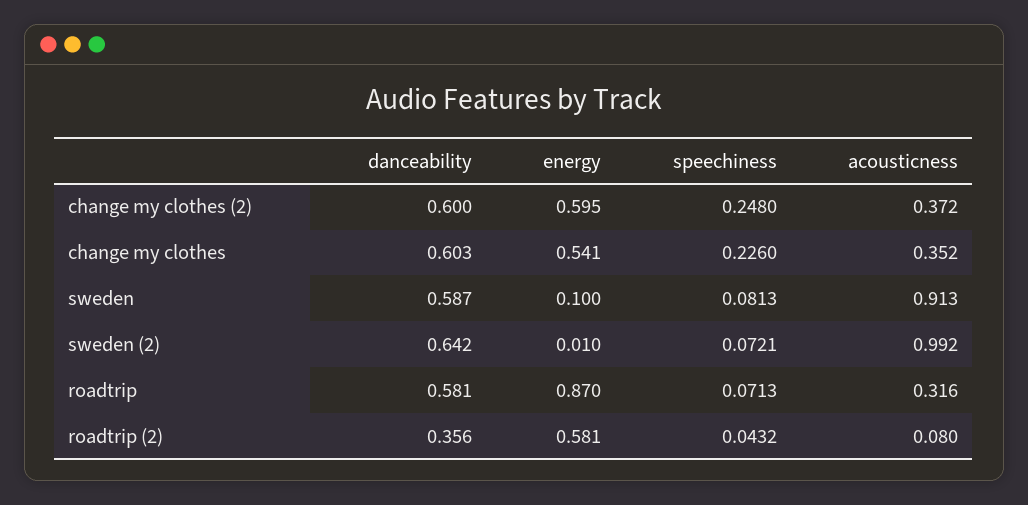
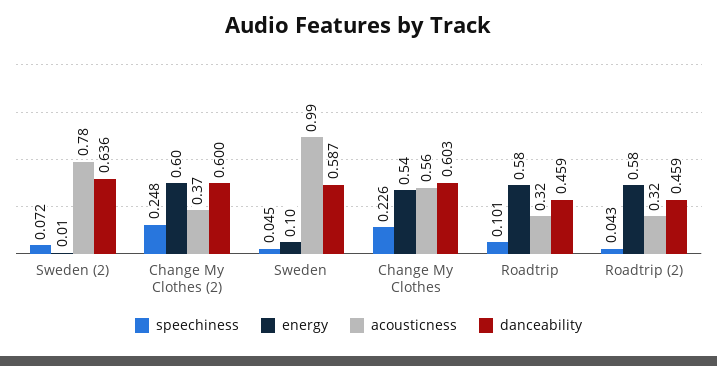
  {
    "danceability": {
      "change my clothes (2)": 0.6,
      "change my clothes": 0.603,
      "sweden": 0.587,
-     "sweden (2)": 0.642,
+     "sweden (2)": 0.636,
-     "roadtrip": 0.581,
+     "roadtrip": 0.459,
-     "roadtrip (2)": 0.356
+     "roadtrip (2)": 0.459
    },
    "energy": {
      "change my clothes (2)": 0.595,
      "change my clothes": 0.541,
      "sweden": 0.1,
      "sweden (2)": 0.01,
-     "roadtrip": 0.87,
+     "roadtrip": 0.58,
      "roadtrip (2)": 0.581
    },
    "speechiness": {
      "change my clothes (2)": 0.248,
      "change my clothes": 0.226,
-     "sweden": 0.0813,
+     "sweden": 0.045,
      "sweden (2)": 0.0721,
-     "roadtrip": 0.0713,
+     "roadtrip": 0.101,
      "roadtrip (2)": 0.0432
    },
    "acousticness": {
      "change my clothes (2)": 0.372,
-     "change my clothes": 0.352,
+     "change my clothes": 0.56,
-     "sweden": 0.913,
+     "sweden": 0.99,
-     "sweden (2)": 0.992,
+     "sweden (2)": 0.78,
      "roadtrip": 0.316,
-     "roadtrip (2)": 0.08
+     "roadtrip (2)": 0.32
    }
  }

